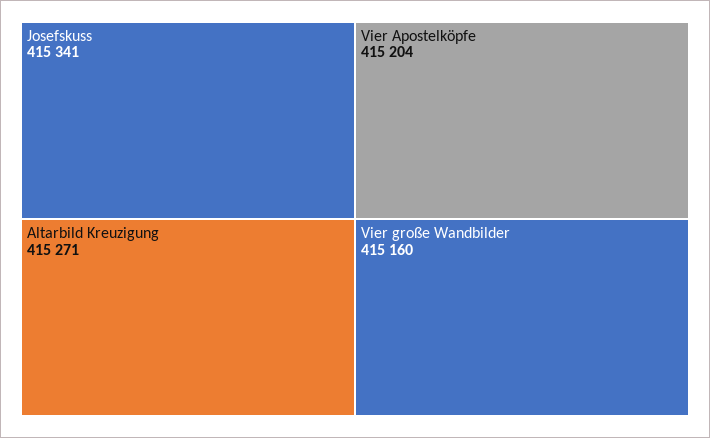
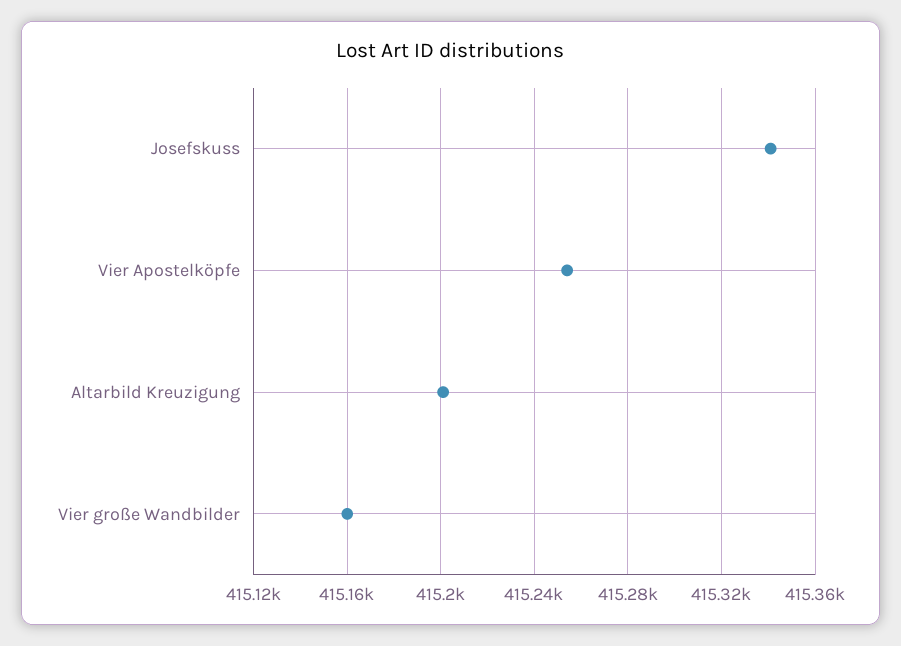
  {
    "Josefskuss": 415341,
-   "Altarbild Kreuzigung": 415271,
+   "Altarbild Kreuzigung": 415200,
-   "Vier Apostelköpfe": 415204,
+   "Vier Apostelköpfe": 415255,
    "Vier große Wandbilder": 415160
  }

